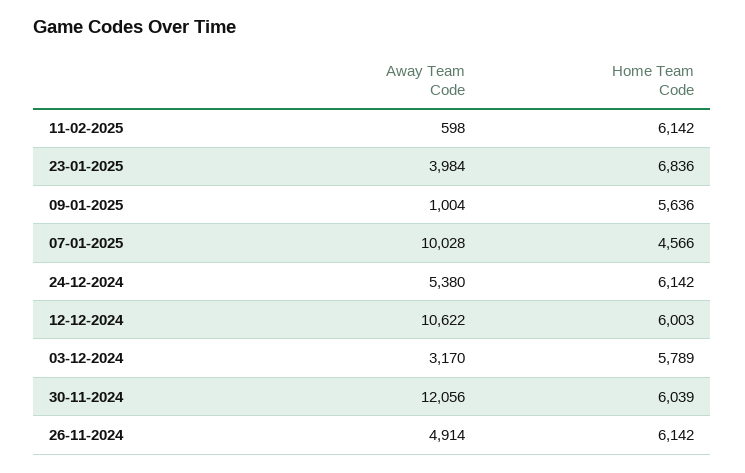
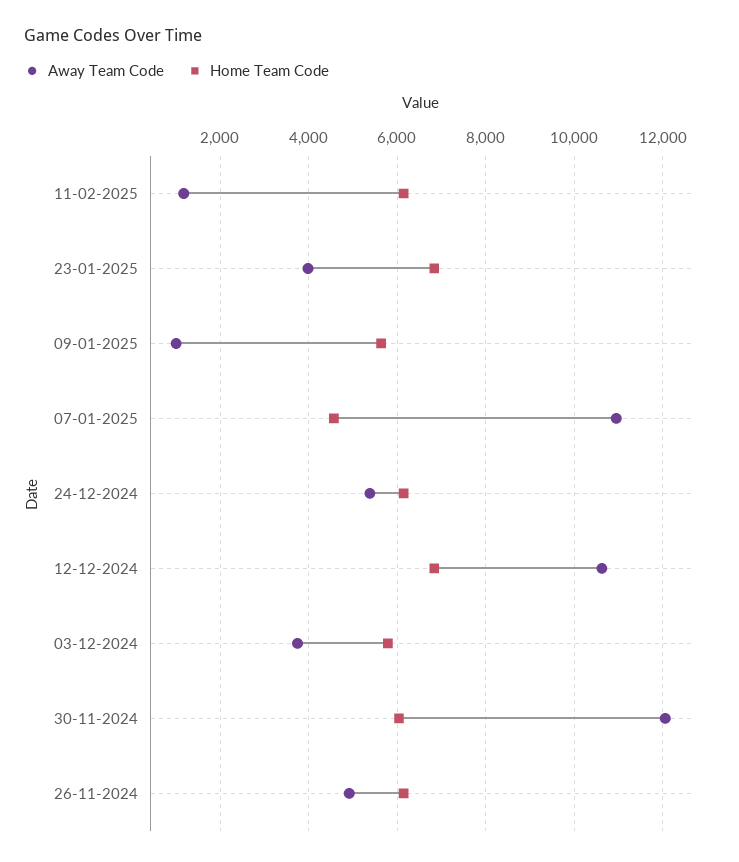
  {
    "Away Team Code": {
-     "11-02-2025": 598,
+     "11-02-2025": 1200,
      "23-01-2025": 3984,
      "09-01-2025": 1004,
-     "07-01-2025": 10028,
+     "07-01-2025": 11000,
      "24-12-2024": 5380,
      "12-12-2024": 10622,
-     "03-12-2024": 3170,
+     "03-12-2024": 3800,
      "30-11-2024": 12056,
      "26-11-2024": 4914
    },
    "Home Team Code": {
      "11-02-2025": 6142,
      "23-01-2025": 6836,
      "09-01-2025": 5636,
      "07-01-2025": 4566,
      "24-12-2024": 6142,
-     "12-12-2024": 6003,
+     "12-12-2024": 6800,
      "03-12-2024": 5789,
      "30-11-2024": 6039,
      "26-11-2024": 6142
    }
  }

